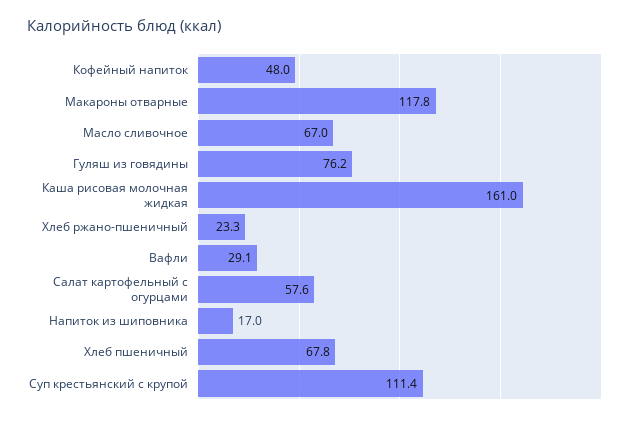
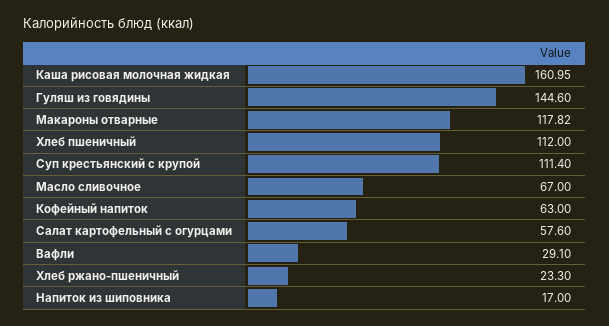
  {
-   "Кофейный напиток": 48,
+   "Кофейный напиток": 63,
    "Макароны отварные": 117.82,
    "Масло сливочное": 67,
-   "Гуляш из говядины": 76.2,
+   "Гуляш из говядины": 144.6,
    "Каша рисовая молочная жидкая": 160.95,
    "Хлеб ржано-пшеничный": 23.3,
    "Вафли": 29.1,
    "Салат картофельный с огурцами": 57.6,
    "Напиток из шиповника": 17,
-   "Хлеб пшеничный": 67.8,
+   "Хлеб пшеничный": 112,
    "Суп крестьянский с крупой": 111.4
  }

